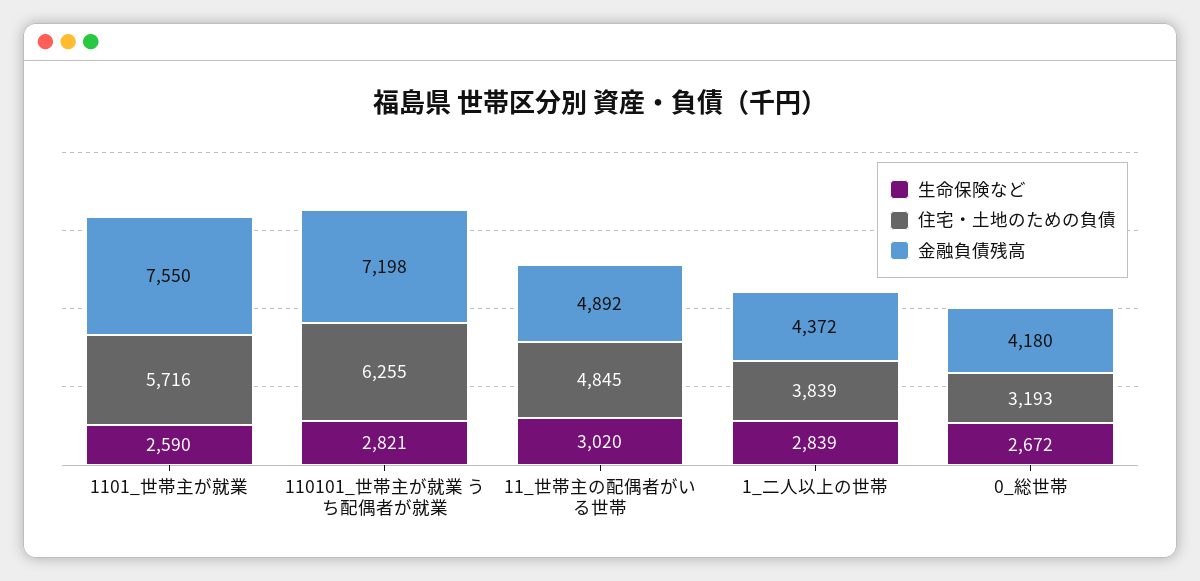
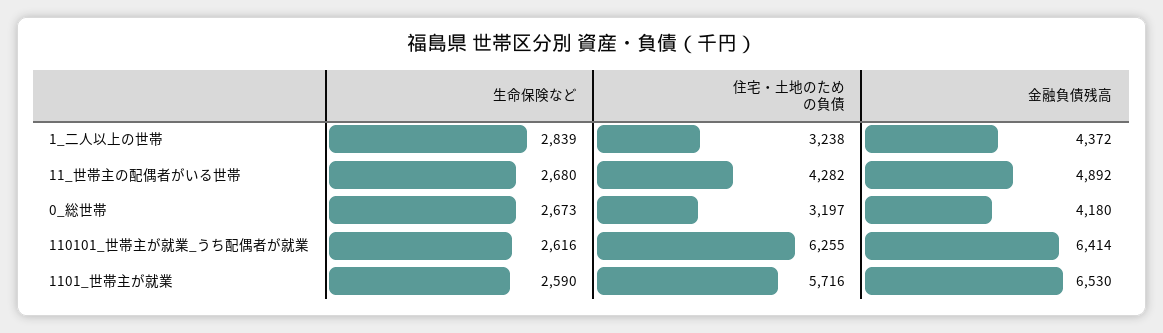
  {
    "生命保険など": {
      "1101_世帯主が就業": 2590,
-     "110101_世帯主が就業 うち配偶者が就業": 2821,
+     "110101_世帯主が就業 うち配偶者が就業": 2616,
-     "11_世帯主の配偶者がいる世帯": 3020,
+     "11_世帯主の配偶者がいる世帯": 2680,
      "1_二人以上の世帯": 2839,
-     "0_総世帯": 2672
+     "0_総世帯": 2673
    },
    "住宅・土地のための負債": {
      "1101_世帯主が就業": 5716,
      "110101_世帯主が就業 うち配偶者が就業": 6255,
-     "11_世帯主の配偶者がいる世帯": 4845,
+     "11_世帯主の配偶者がいる世帯": 4282,
-     "1_二人以上の世帯": 3839,
+     "1_二人以上の世帯": 3238,
-     "0_総世帯": 3193
+     "0_総世帯": 3197
    },
    "金融負債残高": {
-     "1101_世帯主が就業": 7550,
+     "1101_世帯主が就業": 6530,
-     "110101_世帯主が就業 うち配偶者が就業": 7198,
+     "110101_世帯主が就業 うち配偶者が就業": 6414,
      "11_世帯主の配偶者がいる世帯": 4892,
      "1_二人以上の世帯": 4372,
      "0_総世帯": 4180
    }
  }

